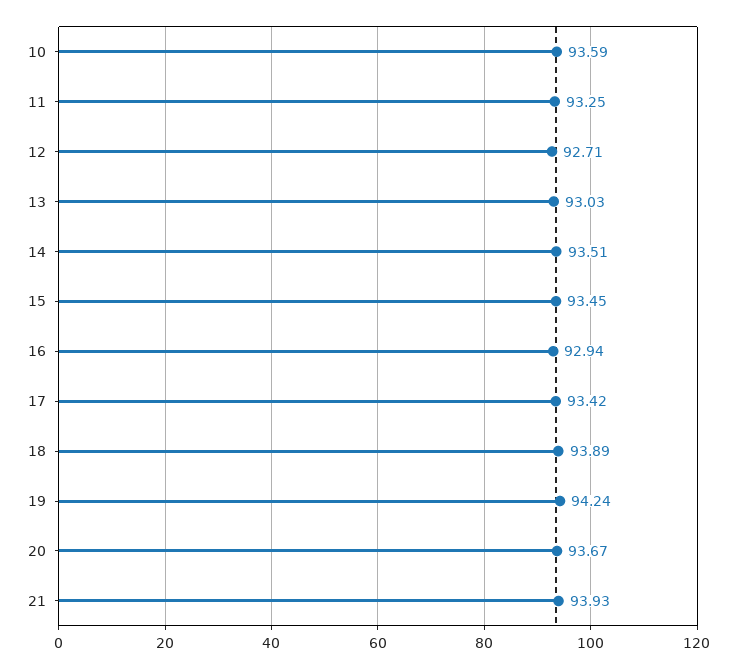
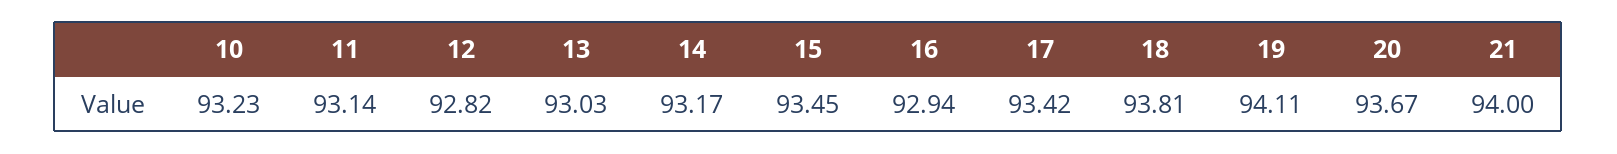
  {
-   "10": 93.59,
+   "10": 93.23,
-   "11": 93.25,
+   "11": 93.14,
-   "12": 92.71,
+   "12": 92.82,
    "13": 93.03,
-   "14": 93.51,
+   "14": 93.17,
    "15": 93.45,
    "16": 92.94,
    "17": 93.42,
-   "18": 93.89,
+   "18": 93.81,
-   "19": 94.24,
+   "19": 94.11,
    "20": 93.67,
-   "21": 93.93
+   "21": 94
  }

